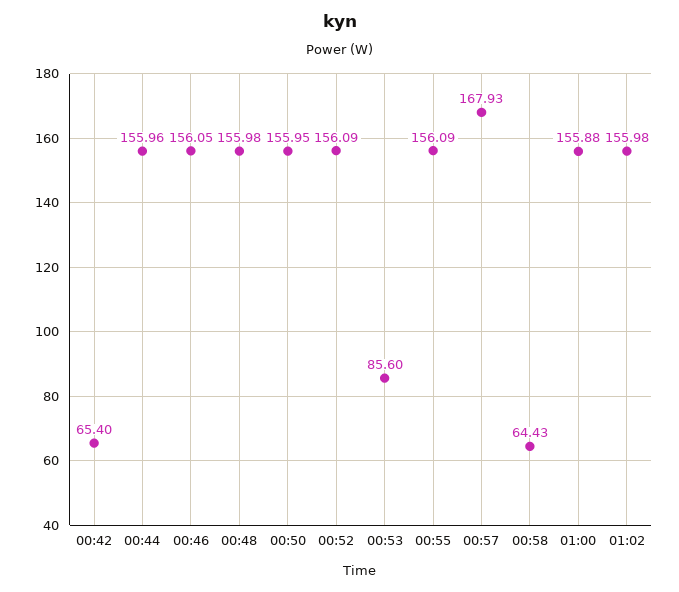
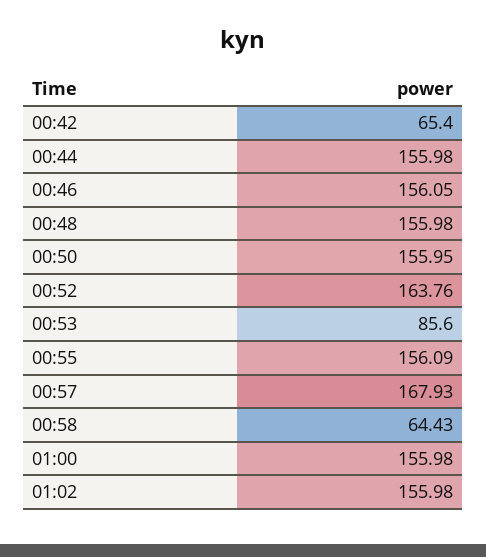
  {
    "00:42": 65.4,
-   "00:44": 155.96,
+   "00:44": 155.98,
    "00:46": 156.05,
    "00:48": 155.98,
    "00:50": 155.95,
-   "00:52": 156.09,
+   "00:52": 163.76,
    "00:53": 85.6,
    "00:55": 156.09,
    "00:57": 167.93,
    "00:58": 64.43,
-   "01:00": 155.88,
+   "01:00": 155.98,
    "01:02": 155.98
  }

